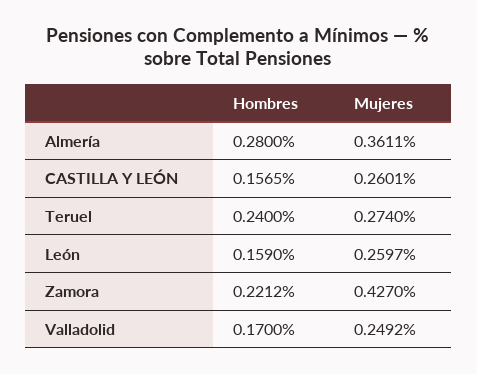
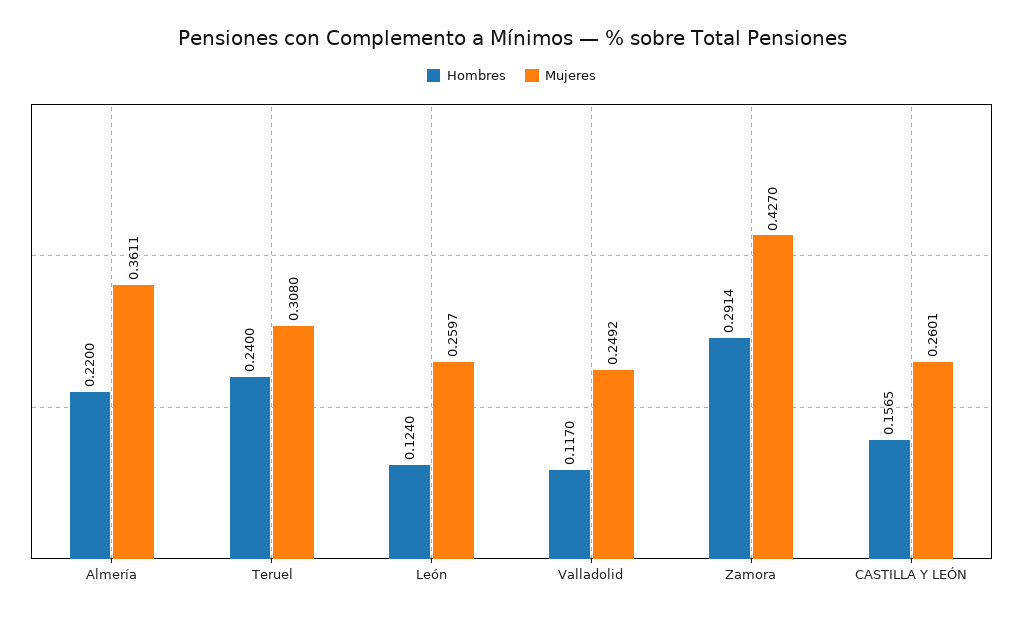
  {
    "Hombres": {
-     "Almería": 0.28,
+     "Almería": 0.22,
      "CASTILLA Y LEÓN": 0.1565,
      "Teruel": 0.24,
-     "León": 0.159,
+     "León": 0.124,
-     "Zamora": 0.2212,
+     "Zamora": 0.2914,
-     "Valladolid": 0.17
+     "Valladolid": 0.117
    },
    "Mujeres": {
      "Almería": 0.3611,
      "CASTILLA Y LEÓN": 0.2601,
-     "Teruel": 0.274,
+     "Teruel": 0.308,
      "León": 0.2597,
      "Zamora": 0.427,
      "Valladolid": 0.2492
    }
  }

